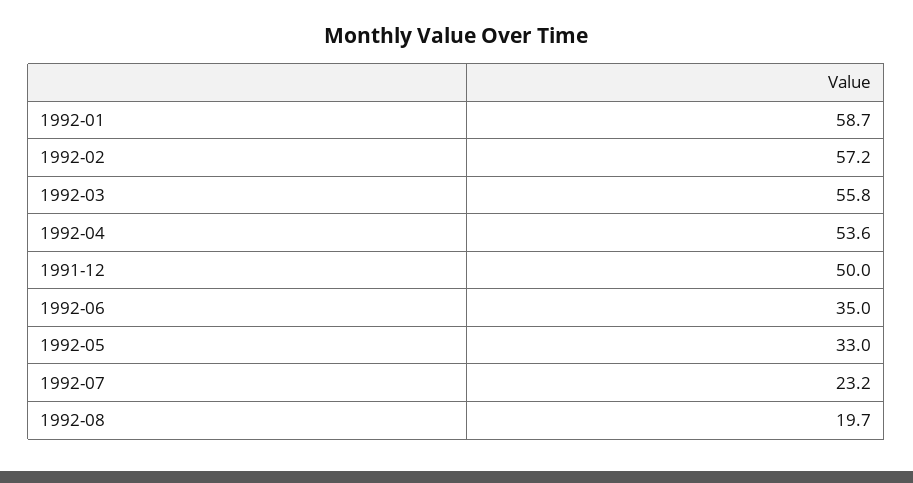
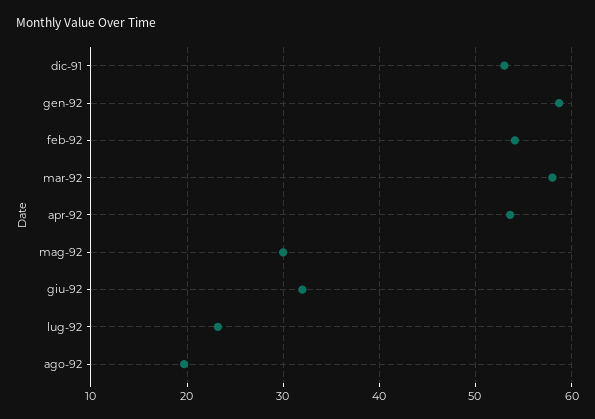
  {
    "1992-01": 58.7,
-   "1992-02": 57.2,
+   "1992-02": 54,
-   "1992-03": 55.8,
+   "1992-03": 58,
    "1992-04": 53.6,
-   "1991-12": 50,
+   "1991-12": 53,
-   "1992-06": 35,
+   "1992-06": 32,
-   "1992-05": 33,
+   "1992-05": 30,
    "1992-07": 23.2,
    "1992-08": 19.7
  }

